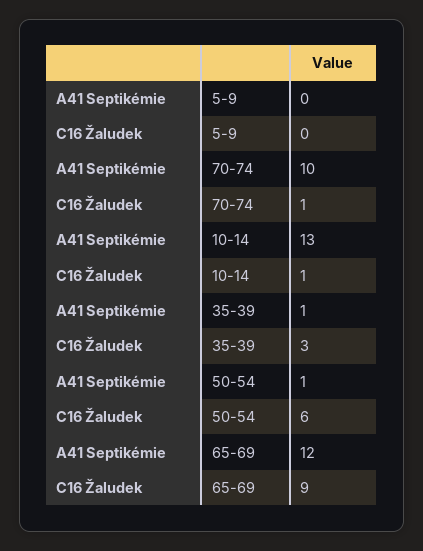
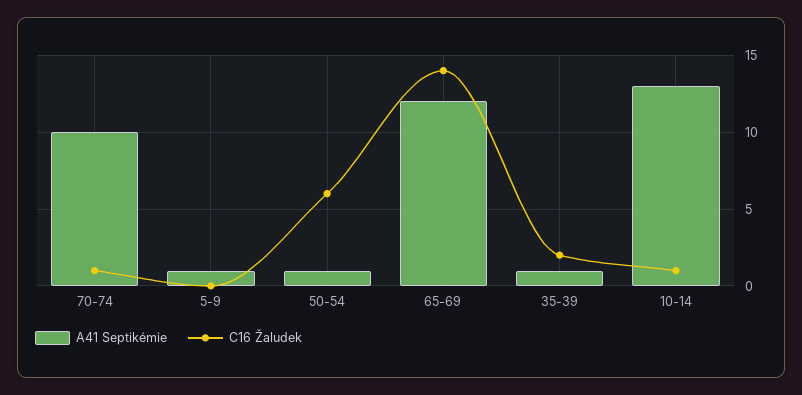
  {
    "A41 Septikémie": {
-     "5-9": 0,
+     "5-9": 1,
      "70-74": 10,
      "10-14": 13,
      "35-39": 1,
      "50-54": 1,
      "65-69": 12
    },
    "C16 Žaludek": {
      "5-9": 0,
      "70-74": 1,
      "10-14": 1,
-     "35-39": 3,
+     "35-39": 2,
      "50-54": 6,
-     "65-69": 9
+     "65-69": 14
    }
  }

